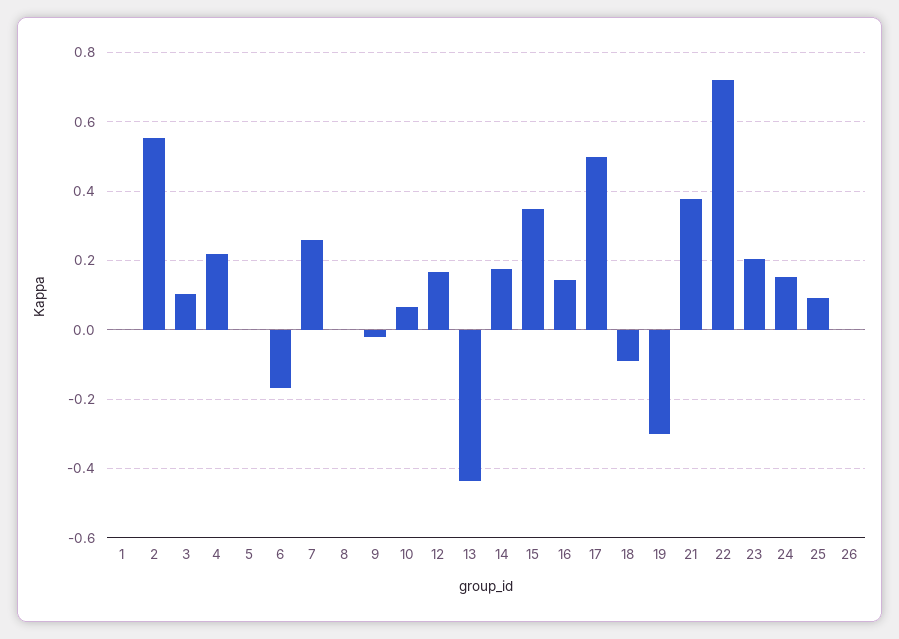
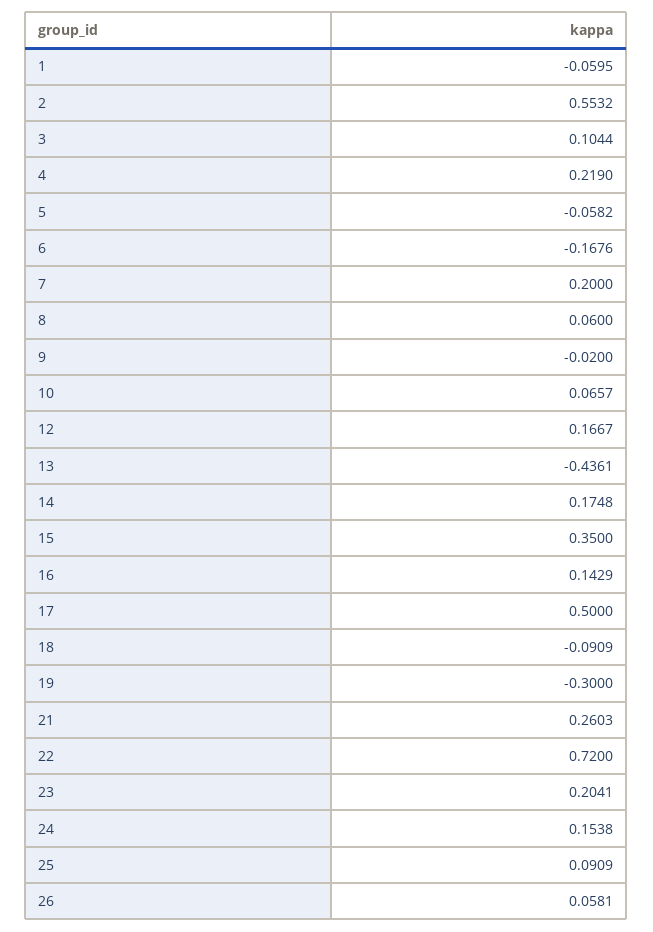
  {
-   "1": 0,
+   "1": -0.0595,
    "2": 0.5532,
    "3": 0.1044,
    "4": 0.219,
-   "5": 0,
+   "5": -0.0582,
    "6": -0.1676,
-   "7": 0.26,
+   "7": 0.2,
-   "8": 0,
+   "8": 0.06,
    "9": -0.02,
    "10": 0.0657,
    "12": 0.1667,
    "13": -0.4361,
    "14": 0.1748,
    "15": 0.35,
    "16": 0.1429,
    "17": 0.5,
    "18": -0.0909,
    "19": -0.3,
-   "21": 0.38,
+   "21": 0.2603,
    "22": 0.72,
    "23": 0.2041,
    "24": 0.1538,
    "25": 0.0909,
-   "26": 0
+   "26": 0.0581
  }

